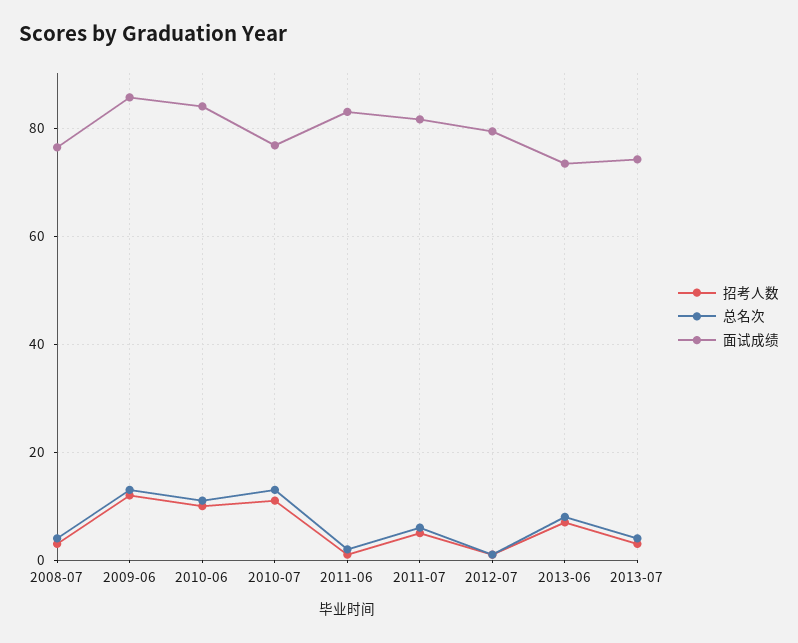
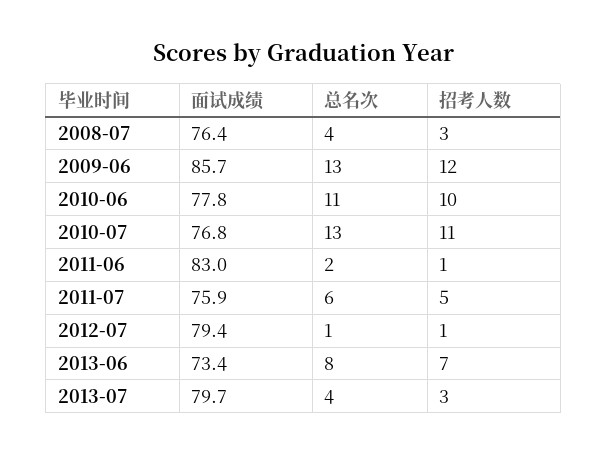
  {
    "招考人数": {
      "2008-07": 3,
      "2009-06": 12,
      "2010-06": 10,
      "2010-07": 11,
      "2011-06": 1,
      "2011-07": 5,
      "2012-07": 1,
      "2013-06": 7,
      "2013-07": 3
    },
    "总名次": {
      "2008-07": 4,
      "2009-06": 13,
      "2010-06": 11,
      "2010-07": 13,
      "2011-06": 2,
      "2011-07": 6,
      "2012-07": 1,
      "2013-06": 8,
      "2013-07": 4
    },
    "面试成绩": {
      "2008-07": 76.4,
      "2009-06": 85.7,
-     "2010-06": 84,
+     "2010-06": 77.8,
      "2010-07": 76.8,
      "2011-06": 83,
-     "2011-07": 82,
+     "2011-07": 75.9,
      "2012-07": 79.4,
      "2013-06": 73.4,
-     "2013-07": 74
+     "2013-07": 79.7
    }
  }

